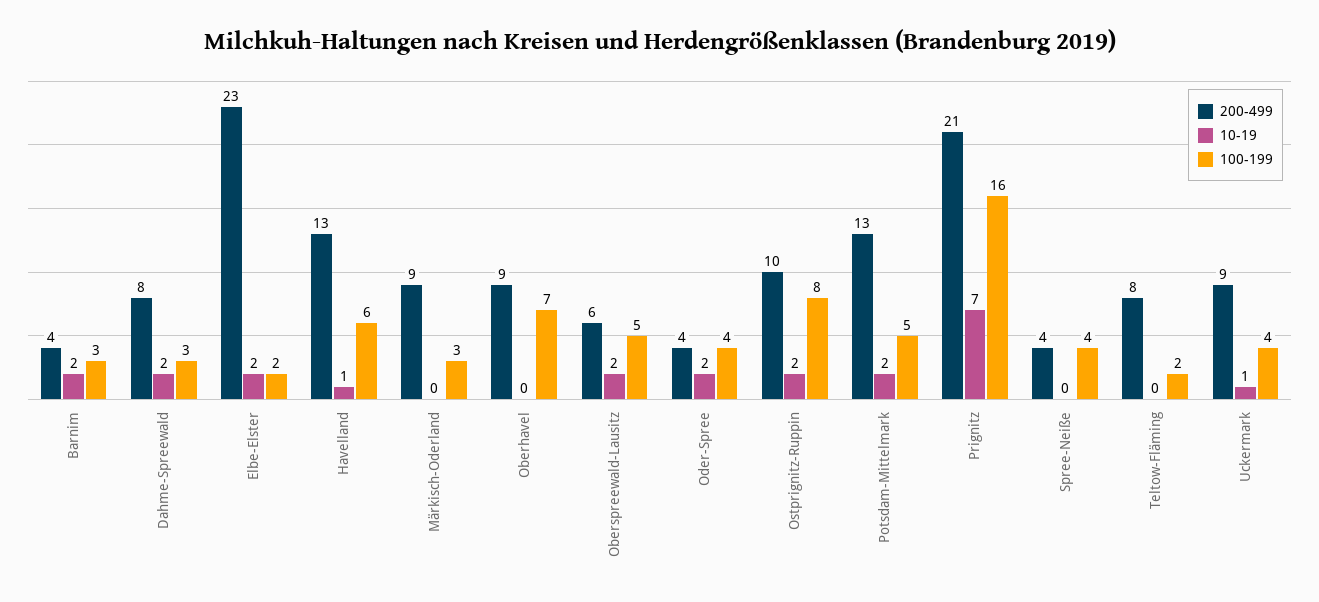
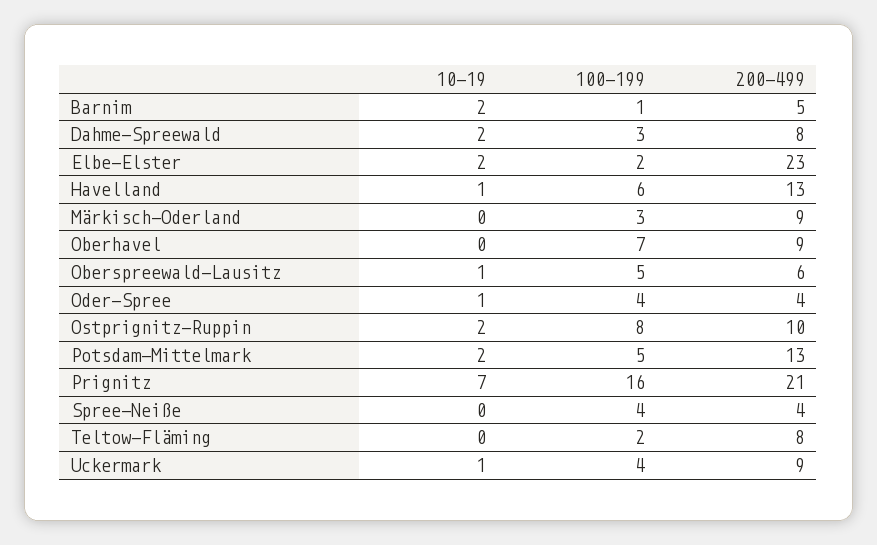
  {
    "200-499": {
-     "Barnim": 4,
+     "Barnim": 5,
      "Dahme-Spreewald": 8,
      "Elbe-Elster": 23,
      "Havelland": 13,
      "Märkisch-Oderland": 9,
      "Oberhavel": 9,
      "Oberspreewald-Lausitz": 6,
      "Oder-Spree": 4,
      "Ostprignitz-Ruppin": 10,
      "Potsdam-Mittelmark": 13,
      "Prignitz": 21,
      "Spree-Neiße": 4,
      "Teltow-Fläming": 8,
      "Uckermark": 9
    },
    "10-19": {
      "Barnim": 2,
      "Dahme-Spreewald": 2,
      "Elbe-Elster": 2,
      "Havelland": 1,
      "Märkisch-Oderland": 0,
      "Oberhavel": 0,
-     "Oberspreewald-Lausitz": 2,
+     "Oberspreewald-Lausitz": 1,
-     "Oder-Spree": 2,
+     "Oder-Spree": 1,
      "Ostprignitz-Ruppin": 2,
      "Potsdam-Mittelmark": 2,
      "Prignitz": 7,
      "Spree-Neiße": 0,
      "Teltow-Fläming": 0,
      "Uckermark": 1
    },
    "100-199": {
-     "Barnim": 3,
+     "Barnim": 1,
      "Dahme-Spreewald": 3,
      "Elbe-Elster": 2,
      "Havelland": 6,
      "Märkisch-Oderland": 3,
      "Oberhavel": 7,
      "Oberspreewald-Lausitz": 5,
      "Oder-Spree": 4,
      "Ostprignitz-Ruppin": 8,
      "Potsdam-Mittelmark": 5,
      "Prignitz": 16,
      "Spree-Neiße": 4,
      "Teltow-Fläming": 2,
      "Uckermark": 4
    }
  }

